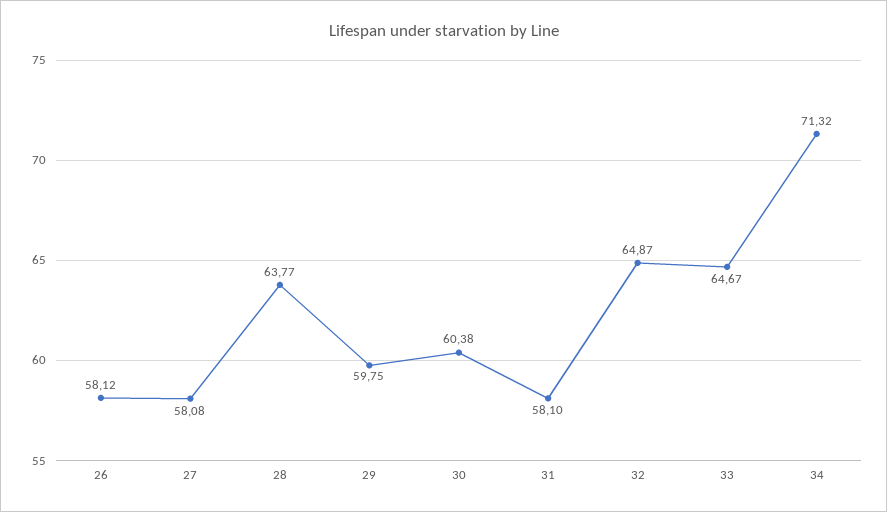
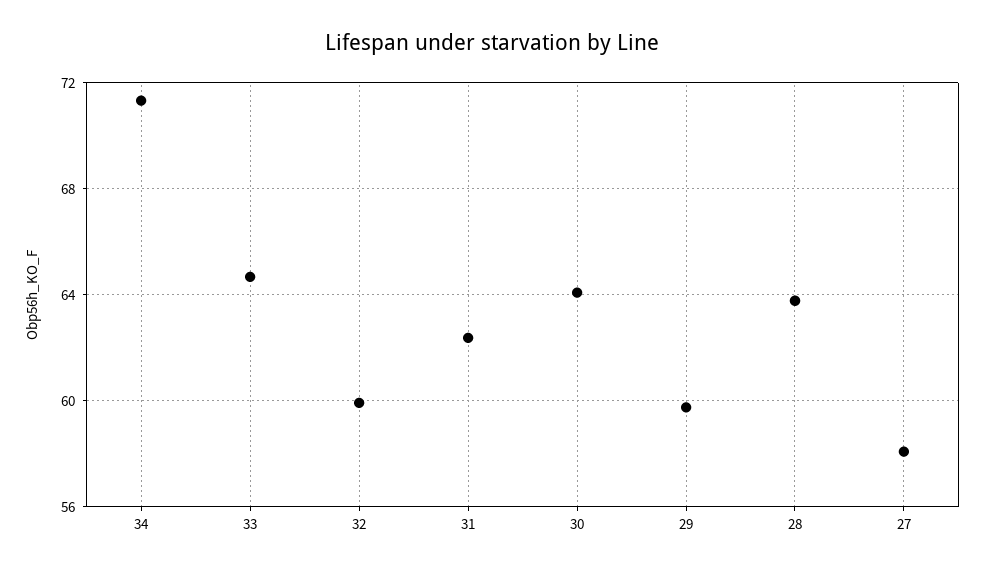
  {
-   "26": 58.12,
    "27": 58.08,
    "28": 63.77,
    "29": 59.75,
-   "30": 60.38,
+   "30": 64,
-   "31": 58.1,
+   "31": 62.5,
-   "32": 64.87,
+   "32": 60,
    "33": 64.67,
    "34": 71.32
  }

